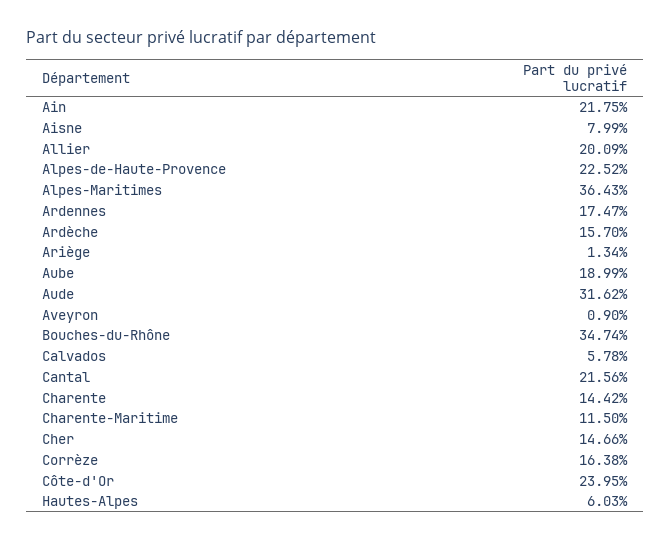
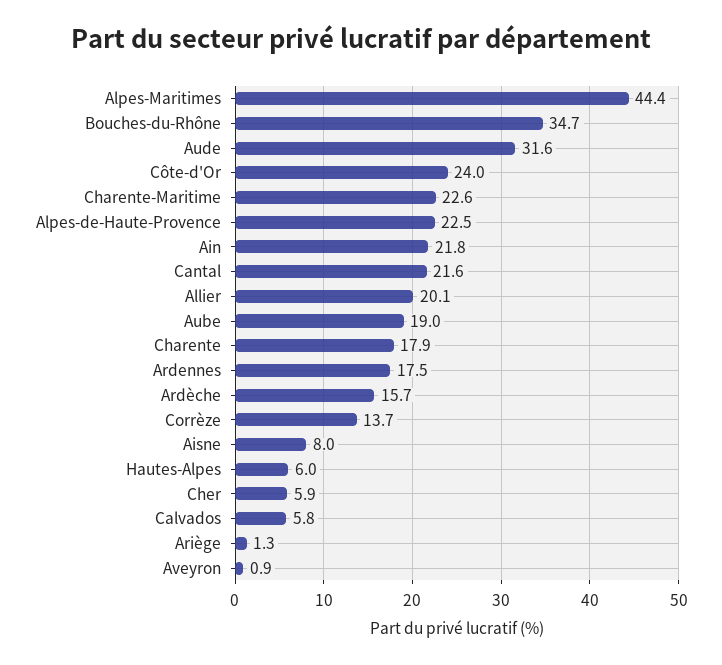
  {
    "Ain": 21.75,
    "Aisne": 7.99,
    "Allier": 20.09,
    "Alpes-de-Haute-Provence": 22.52,
-   "Alpes-Maritimes": 36.43,
+   "Alpes-Maritimes": 44.4,
    "Ardennes": 17.47,
    "Ardèche": 15.7,
    "Ariège": 1.34,
    "Aube": 18.99,
    "Aude": 31.62,
    "Aveyron": 0.9,
    "Bouches-du-Rhône": 34.74,
    "Calvados": 5.78,
    "Cantal": 21.56,
-   "Charente": 14.42,
+   "Charente": 17.9,
-   "Charente-Maritime": 11.5,
+   "Charente-Maritime": 22.6,
-   "Cher": 14.66,
+   "Cher": 5.9,
-   "Corrèze": 16.38,
+   "Corrèze": 13.7,
    "Côte-d'Or": 23.95,
    "Hautes-Alpes": 6.03
  }

